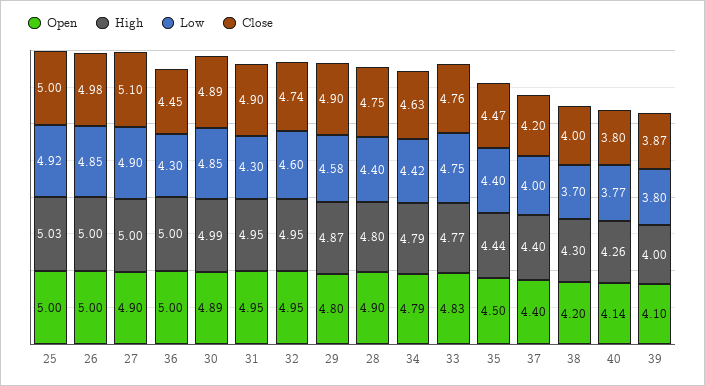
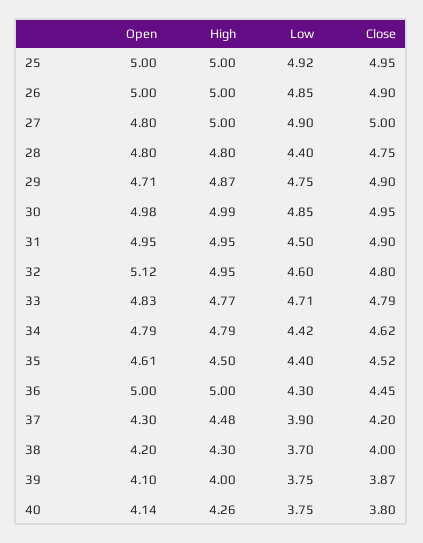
  {
    "Open": {
      "25": 5,
      "26": 5,
-     "27": 4.9,
+     "27": 4.8,
      "36": 5,
-     "30": 4.89,
+     "30": 4.98,
      "31": 4.95,
-     "32": 4.95,
+     "32": 5.12,
-     "29": 4.8,
+     "29": 4.71,
-     "28": 4.9,
+     "28": 4.8,
      "34": 4.79,
      "33": 4.83,
-     "35": 4.5,
+     "35": 4.61,
-     "37": 4.4,
+     "37": 4.3,
      "38": 4.2,
      "40": 4.14,
      "39": 4.1
    },
    "High": {
-     "25": 5.03,
+     "25": 5,
      "26": 5,
      "27": 5,
      "36": 5,
      "30": 4.99,
      "31": 4.95,
      "32": 4.95,
      "29": 4.87,
      "28": 4.8,
      "34": 4.79,
      "33": 4.77,
-     "35": 4.44,
+     "35": 4.5,
-     "37": 4.4,
+     "37": 4.48,
      "38": 4.3,
      "40": 4.26,
      "39": 4
    },
    "Low": {
      "25": 4.92,
      "26": 4.85,
      "27": 4.9,
      "36": 4.3,
      "30": 4.85,
-     "31": 4.3,
+     "31": 4.5,
      "32": 4.6,
-     "29": 4.58,
+     "29": 4.75,
      "28": 4.4,
      "34": 4.42,
-     "33": 4.75,
+     "33": 4.71,
      "35": 4.4,
-     "37": 4,
+     "37": 3.9,
      "38": 3.7,
-     "40": 3.77,
+     "40": 3.75,
-     "39": 3.8
+     "39": 3.75
    },
    "Close": {
-     "25": 5,
+     "25": 4.95,
-     "26": 4.98,
+     "26": 4.9,
-     "27": 5.1,
+     "27": 5,
      "36": 4.45,
-     "30": 4.89,
+     "30": 4.95,
      "31": 4.9,
-     "32": 4.74,
+     "32": 4.8,
      "29": 4.9,
      "28": 4.75,
-     "34": 4.63,
+     "34": 4.62,
-     "33": 4.76,
+     "33": 4.79,
-     "35": 4.47,
+     "35": 4.52,
      "37": 4.2,
      "38": 4,
      "40": 3.8,
      "39": 3.87
    }
  }

